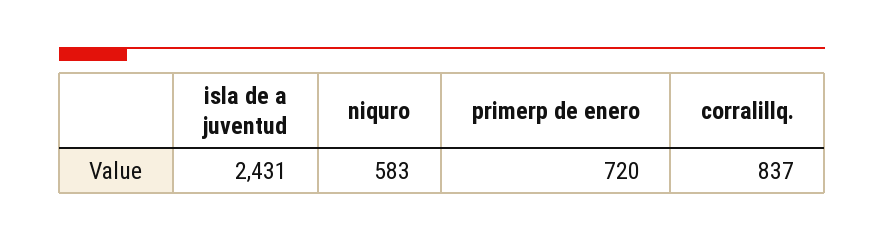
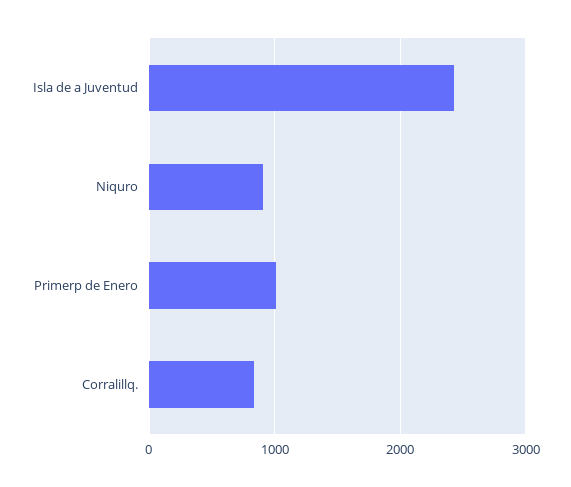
  {
    "isla de a juventud": 2431,
-   "niquro": 583,
+   "niquro": 900,
-   "primerp de enero": 720,
+   "primerp de enero": 1000,
    "corralillq.": 837
  }

